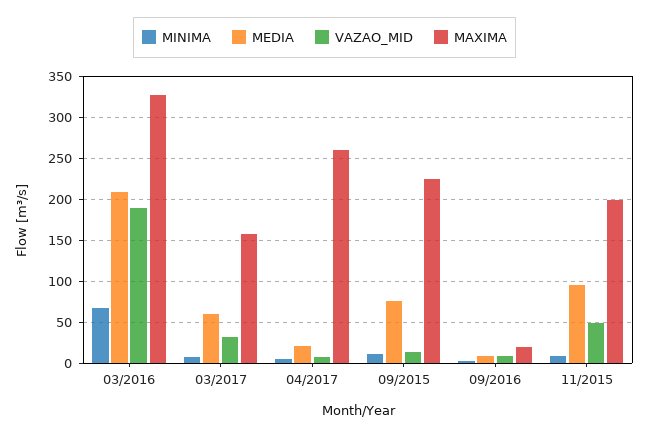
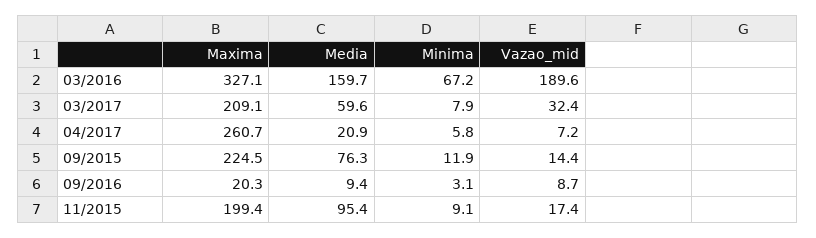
  {
    "MINIMA": {
      "03/2016": 67.2,
      "03/2017": 7.9,
      "04/2017": 5.8,
      "09/2015": 11.9,
      "09/2016": 3.1,
      "11/2015": 9.1
    },
    "MEDIA": {
-     "03/2016": 210,
+     "03/2016": 159.7,
      "03/2017": 59.6,
      "04/2017": 20.9,
      "09/2015": 76.3,
      "09/2016": 9.4,
      "11/2015": 95.4
    },
    "VAZAO_MID": {
      "03/2016": 189.6,
      "03/2017": 32.4,
      "04/2017": 7.2,
      "09/2015": 14.4,
      "09/2016": 8.7,
-     "11/2015": 50
+     "11/2015": 17.4
    },
    "MAXIMA": {
      "03/2016": 327.1,
-     "03/2017": 160,
+     "03/2017": 209.1,
      "04/2017": 260.7,
      "09/2015": 224.5,
      "09/2016": 20.3,
      "11/2015": 199.4
    }
  }

